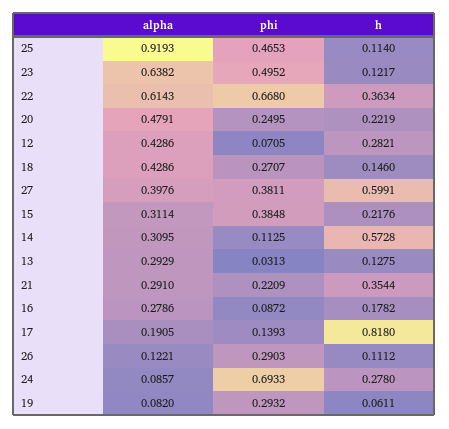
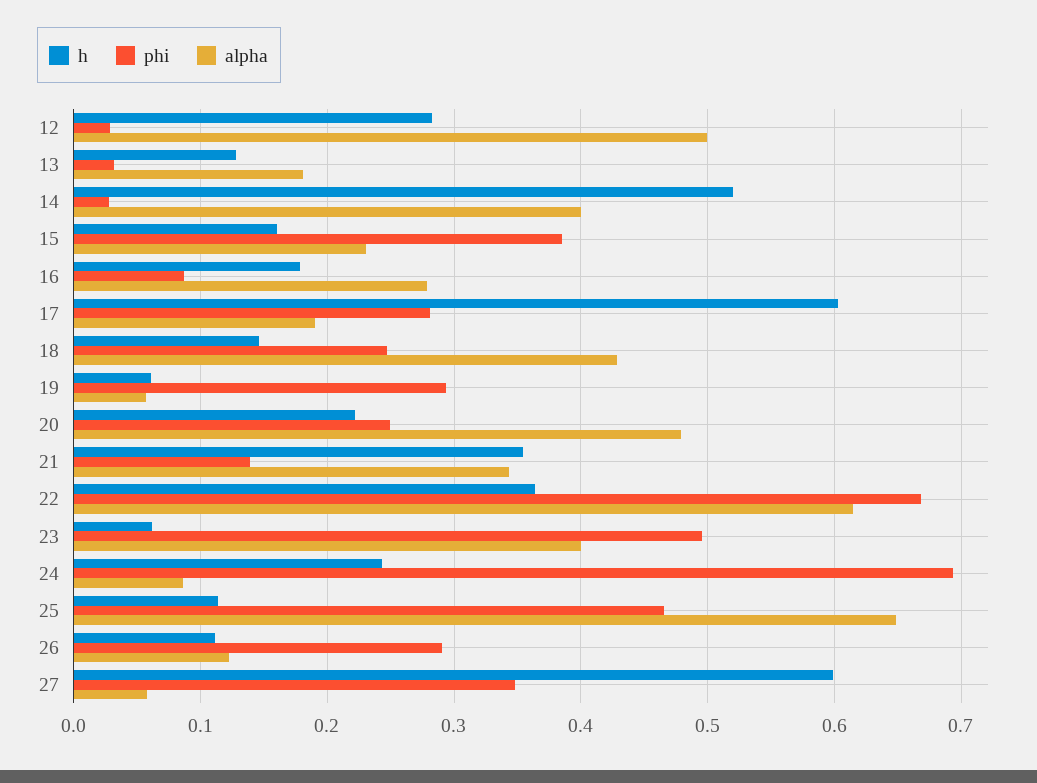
  {
    "alpha": {
-     "25": 0.9193,
+     "25": 0.65,
-     "23": 0.6382,
+     "23": 0.4,
      "22": 0.6143,
      "20": 0.4791,
-     "12": 0.4286,
+     "12": 0.5,
      "18": 0.4286,
-     "27": 0.3976,
+     "27": 0.06,
-     "15": 0.3114,
+     "15": 0.23,
-     "14": 0.3095,
+     "14": 0.4,
-     "13": 0.2929,
+     "13": 0.18,
-     "21": 0.291,
+     "21": 0.34,
      "16": 0.2786,
      "17": 0.1905,
      "26": 0.1221,
      "24": 0.0857,
-     "19": 0.082
+     "19": 0.06
    },
    "phi": {
      "25": 0.4653,
      "23": 0.4952,
      "22": 0.668,
      "20": 0.2495,
-     "12": 0.0705,
+     "12": 0.03,
-     "18": 0.2707,
+     "18": 0.25,
-     "27": 0.3811,
+     "27": 0.35,
      "15": 0.3848,
-     "14": 0.1125,
+     "14": 0.03,
      "13": 0.0313,
-     "21": 0.2209,
+     "21": 0.14,
      "16": 0.0872,
-     "17": 0.1393,
+     "17": 0.28,
      "26": 0.2903,
      "24": 0.6933,
      "19": 0.2932
    },
    "h": {
      "25": 0.114,
-     "23": 0.1217,
+     "23": 0.06,
      "22": 0.3634,
      "20": 0.2219,
      "12": 0.2821,
      "18": 0.146,
      "27": 0.5991,
-     "15": 0.2176,
+     "15": 0.16,
-     "14": 0.5728,
+     "14": 0.52,
      "13": 0.1275,
      "21": 0.3544,
      "16": 0.1782,
-     "17": 0.818,
+     "17": 0.6,
      "26": 0.1112,
-     "24": 0.278,
+     "24": 0.24,
      "19": 0.0611
    }
  }

